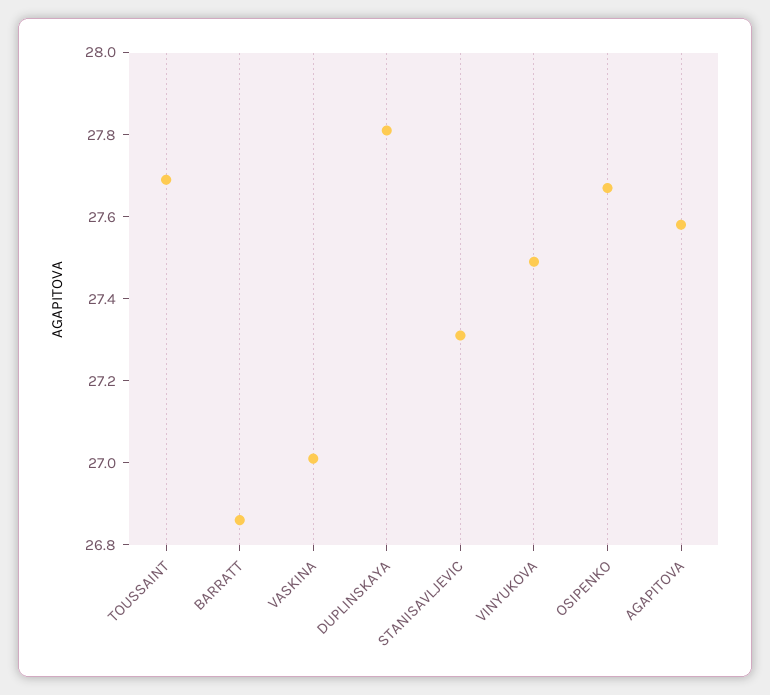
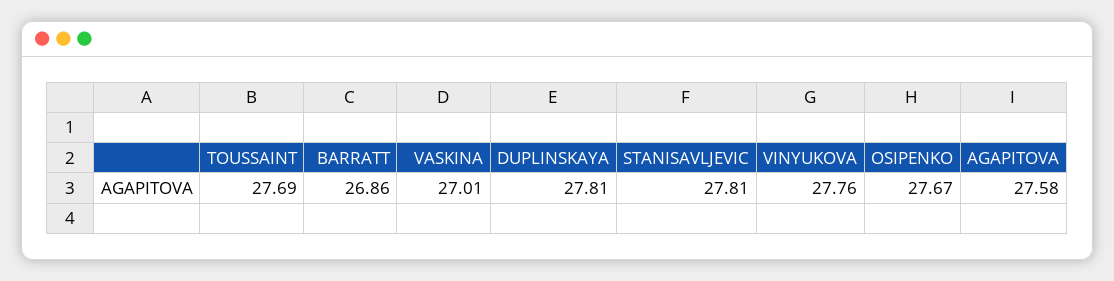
  {
    "TOUSSAINT": 27.69,
    "BARRATT": 26.86,
    "VASKINA": 27.01,
    "DUPLINSKAYA": 27.81,
-   "STANISAVLJEVIC": 27.3,
+   "STANISAVLJEVIC": 27.81,
-   "VINYUKOVA": 27.5,
+   "VINYUKOVA": 27.76,
    "OSIPENKO": 27.67,
    "AGAPITOVA": 27.58
  }

